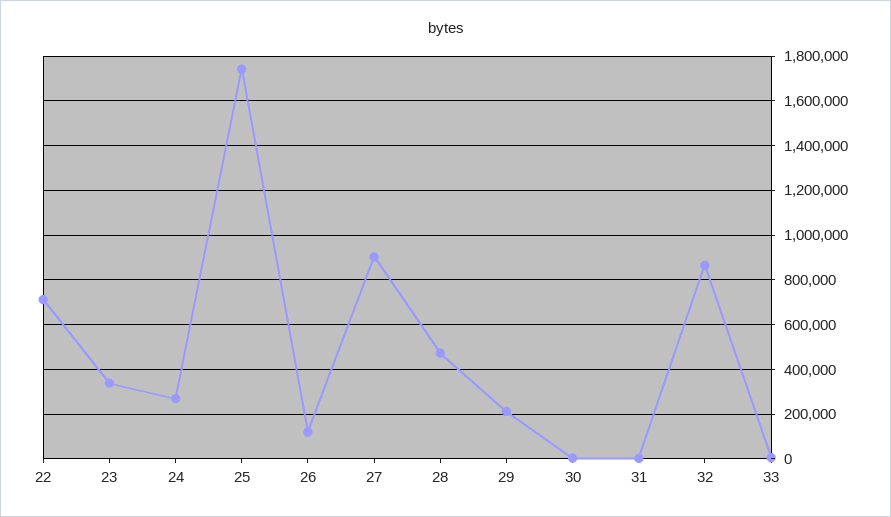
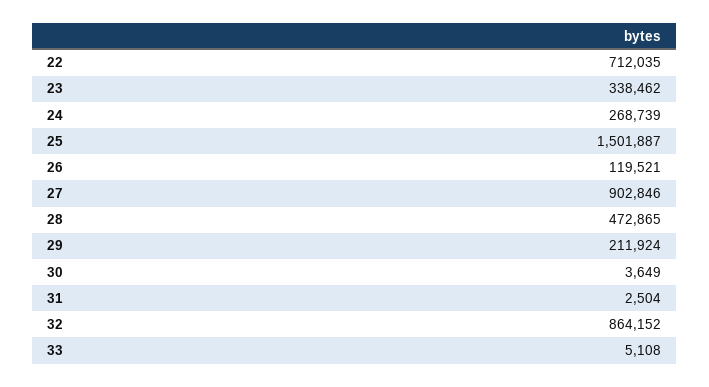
  {
    "22": 712035,
    "23": 338462,
    "24": 268739,
-   "25": 1750000,
+   "25": 1501887,
    "26": 119521,
    "27": 902846,
    "28": 472865,
    "29": 211924,
    "30": 3649,
    "31": 2504,
    "32": 864152,
    "33": 5108
  }

